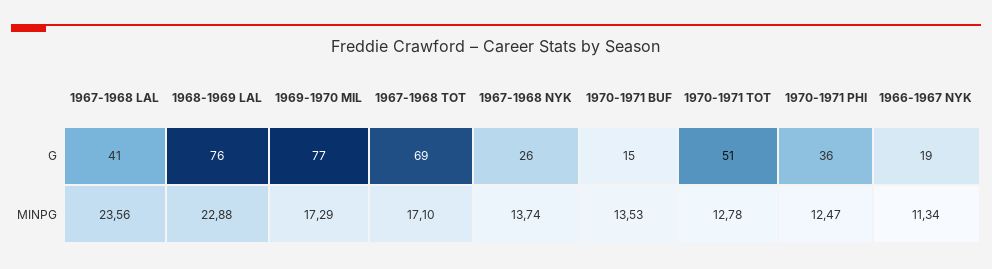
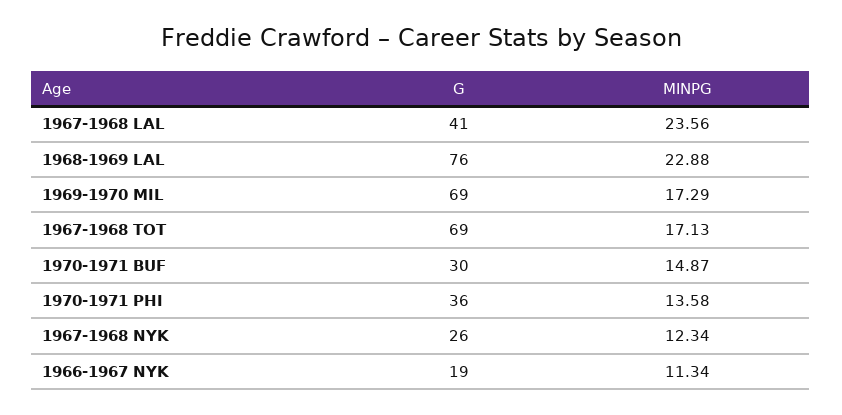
  {
    "1967-1968 LAL": {
      "G": 41,
      "MINPG": 23.56
    },
    "1968-1969 LAL": {
      "G": 76,
      "MINPG": 22.88
    },
    "1969-1970 MIL": {
-     "G": 77,
+     "G": 69,
      "MINPG": 17.29
    },
    "1967-1968 TOT": {
      "G": 69,
-     "MINPG": 17.1
+     "MINPG": 17.13
    },
    "1967-1968 NYK": {
      "G": 26,
-     "MINPG": 13.74
+     "MINPG": 12.34
    },
    "1970-1971 BUF": {
-     "G": 15,
+     "G": 30,
-     "MINPG": 13.53
+     "MINPG": 14.87
    },
-   "1970-1971 TOT": {
-     "G": 51,
-     "MINPG": 12.78
-   },
    "1970-1971 PHI": {
      "G": 36,
-     "MINPG": 12.47
+     "MINPG": 13.58
    },
    "1966-1967 NYK": {
      "G": 19,
      "MINPG": 11.34
    }
  }

